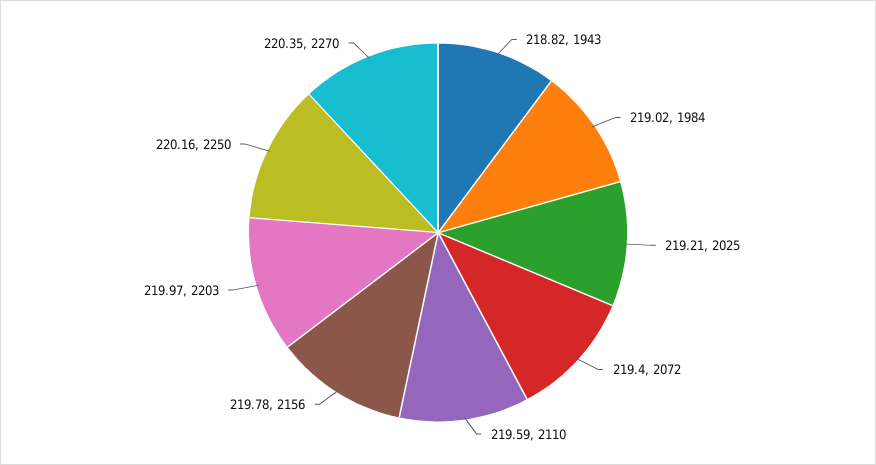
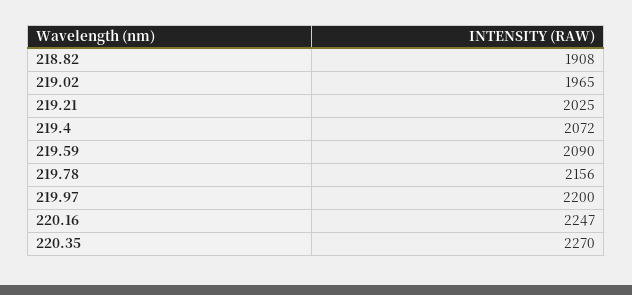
  {
-   "218.82": 1943,
+   "218.82": 1908,
-   "219.02": 1984,
+   "219.02": 1965,
    "219.21": 2025,
    "219.4": 2072,
-   "219.59": 2110,
+   "219.59": 2090,
    "219.78": 2156,
-   "219.97": 2203,
+   "219.97": 2200,
-   "220.16": 2250,
+   "220.16": 2247,
    "220.35": 2270
  }

